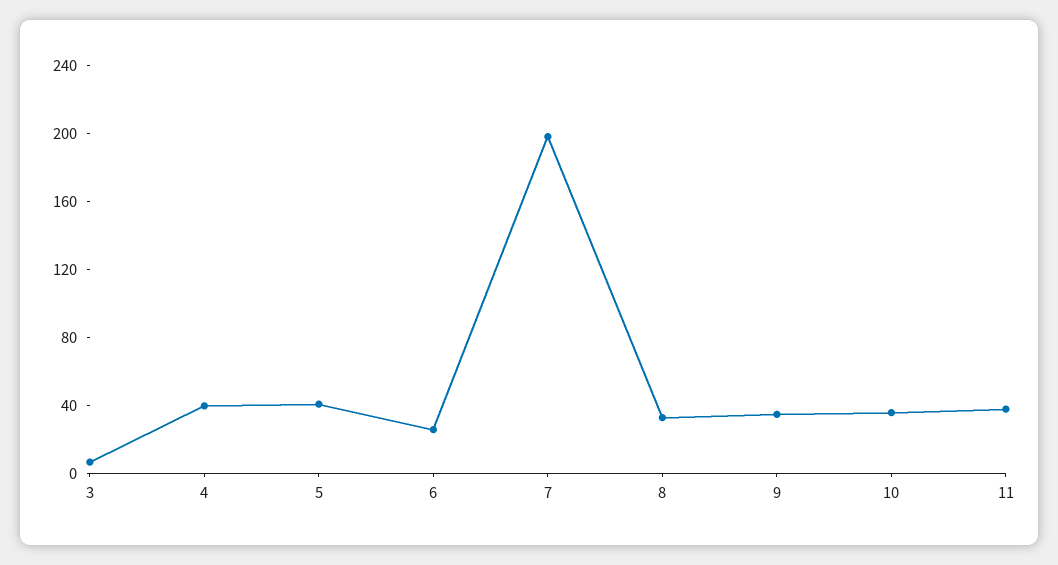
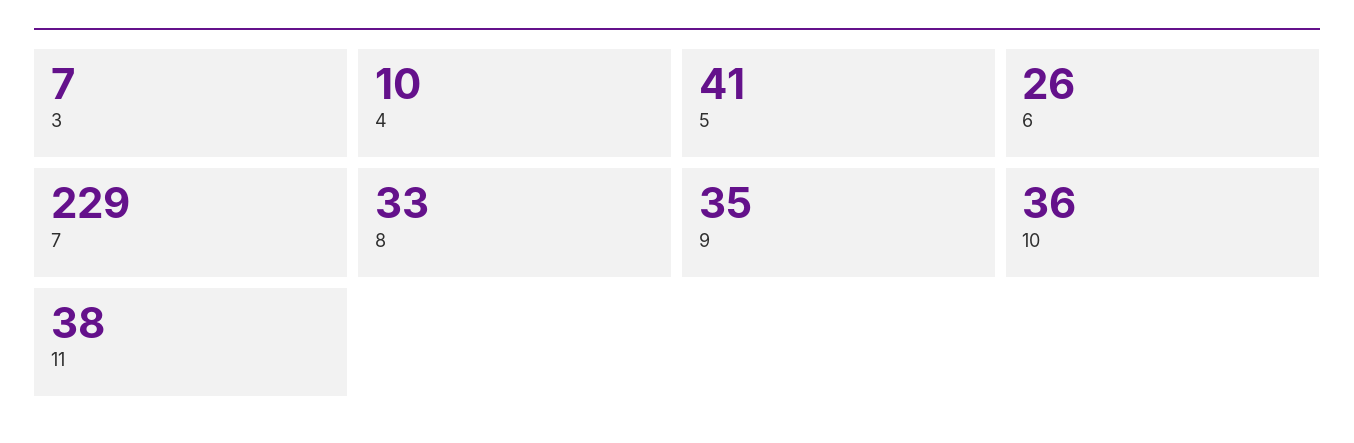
  {
    "3": 7,
-   "4": 40,
+   "4": 10,
    "5": 41,
    "6": 26,
-   "7": 200,
+   "7": 229,
    "8": 33,
    "9": 35,
    "10": 36,
    "11": 38
  }

